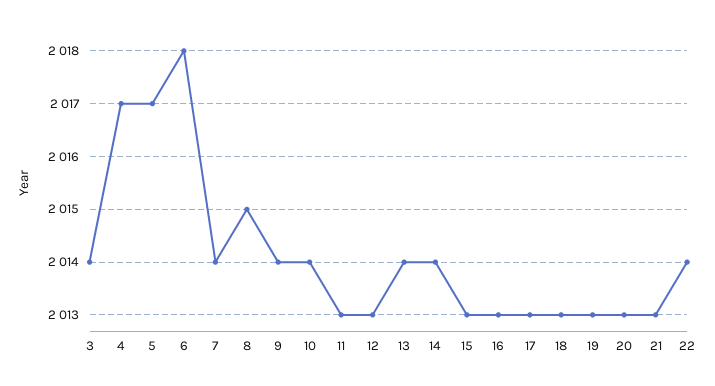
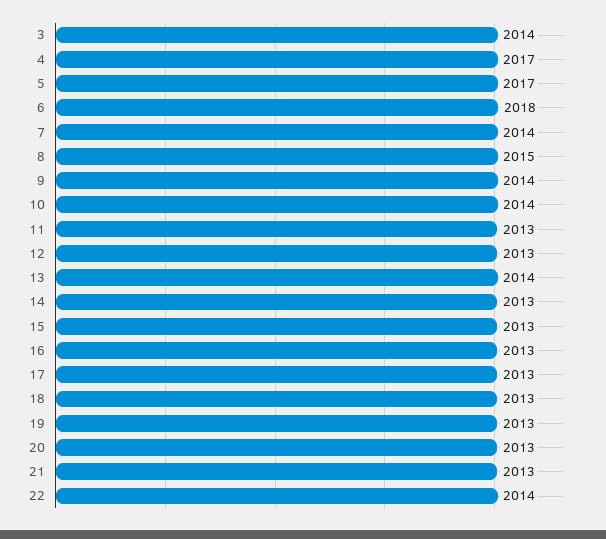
  {
    "3": 2014,
    "4": 2017,
    "5": 2017,
    "6": 2018,
    "7": 2014,
    "8": 2015,
    "9": 2014,
    "10": 2014,
    "11": 2013,
    "12": 2013,
    "13": 2014,
-   "14": 2014,
+   "14": 2013,
    "15": 2013,
    "16": 2013,
    "17": 2013,
    "18": 2013,
    "19": 2013,
    "20": 2013,
    "21": 2013,
    "22": 2014
  }

